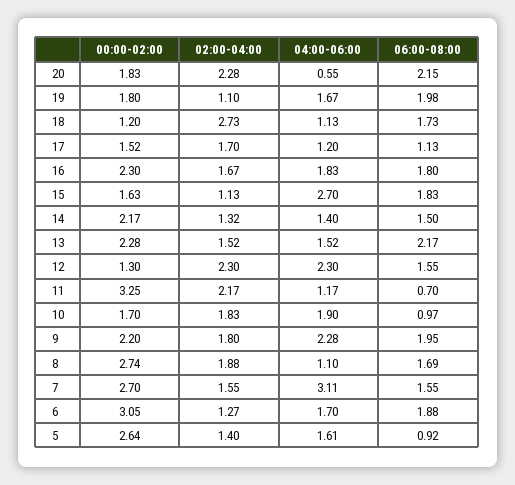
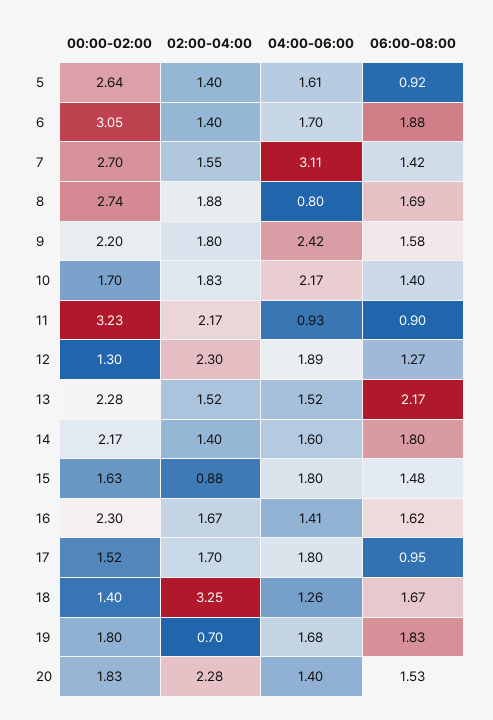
  {
    "00:00-02:00": {
      "20": 1.83,
      "19": 1.8,
-     "18": 1.2,
+     "18": 1.4,
      "17": 1.52,
      "16": 2.3,
      "15": 1.63,
      "14": 2.17,
      "13": 2.28,
      "12": 1.3,
-     "11": 3.25,
+     "11": 3.23,
      "10": 1.7,
      "9": 2.2,
      "8": 2.74,
      "7": 2.7,
      "6": 3.05,
      "5": 2.64
    },
    "02:00-04:00": {
      "20": 2.28,
-     "19": 1.1,
+     "19": 0.7,
-     "18": 2.73,
+     "18": 3.25,
      "17": 1.7,
      "16": 1.67,
-     "15": 1.13,
+     "15": 0.88,
-     "14": 1.32,
+     "14": 1.4,
      "13": 1.52,
      "12": 2.3,
      "11": 2.17,
      "10": 1.83,
      "9": 1.8,
      "8": 1.88,
      "7": 1.55,
-     "6": 1.27,
+     "6": 1.4,
      "5": 1.4
    },
    "04:00-06:00": {
-     "20": 0.55,
+     "20": 1.4,
-     "19": 1.67,
+     "19": 1.68,
-     "18": 1.13,
+     "18": 1.26,
-     "17": 1.2,
+     "17": 1.8,
-     "16": 1.83,
+     "16": 1.41,
-     "15": 2.7,
+     "15": 1.8,
-     "14": 1.4,
+     "14": 1.6,
      "13": 1.52,
-     "12": 2.3,
+     "12": 1.89,
-     "11": 1.17,
+     "11": 0.93,
-     "10": 1.9,
+     "10": 2.17,
-     "9": 2.28,
+     "9": 2.42,
-     "8": 1.1,
+     "8": 0.8,
      "7": 3.11,
      "6": 1.7,
      "5": 1.61
    },
    "06:00-08:00": {
-     "20": 2.15,
+     "20": 1.53,
-     "19": 1.98,
+     "19": 1.83,
-     "18": 1.73,
+     "18": 1.67,
-     "17": 1.13,
+     "17": 0.95,
-     "16": 1.8,
+     "16": 1.62,
-     "15": 1.83,
+     "15": 1.48,
-     "14": 1.5,
+     "14": 1.8,
      "13": 2.17,
-     "12": 1.55,
+     "12": 1.27,
-     "11": 0.7,
+     "11": 0.9,
-     "10": 0.97,
+     "10": 1.4,
-     "9": 1.95,
+     "9": 1.58,
      "8": 1.69,
-     "7": 1.55,
+     "7": 1.42,
      "6": 1.88,
      "5": 0.92
    }
  }

